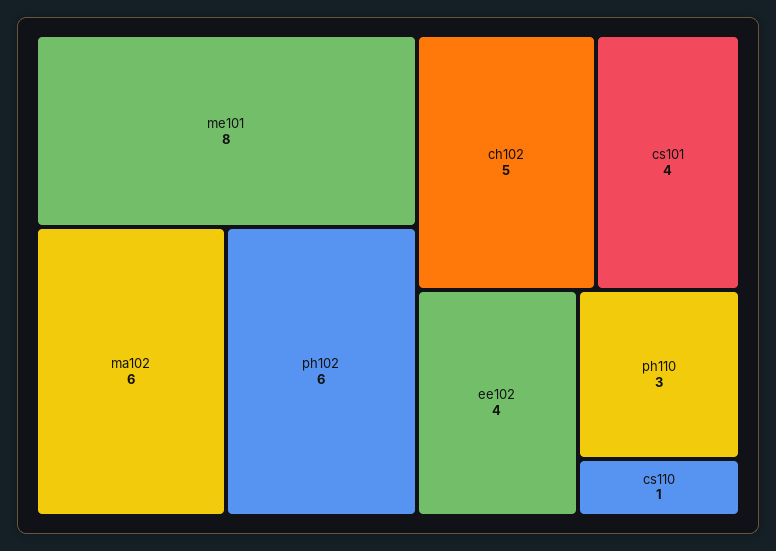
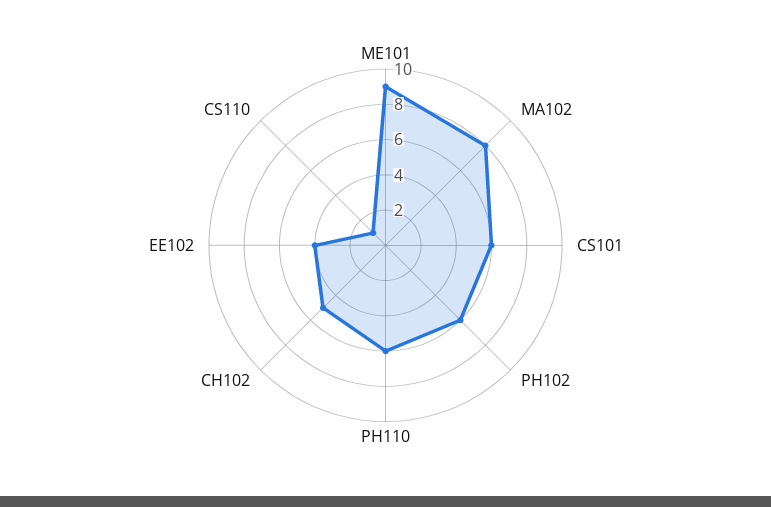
  {
-   "me101": 8,
+   "me101": 9,
-   "ma102": 6,
+   "ma102": 8,
    "ph102": 6,
    "ch102": 5,
-   "cs101": 4,
+   "cs101": 6,
    "ee102": 4,
-   "ph110": 3,
+   "ph110": 6,
    "cs110": 1
  }

